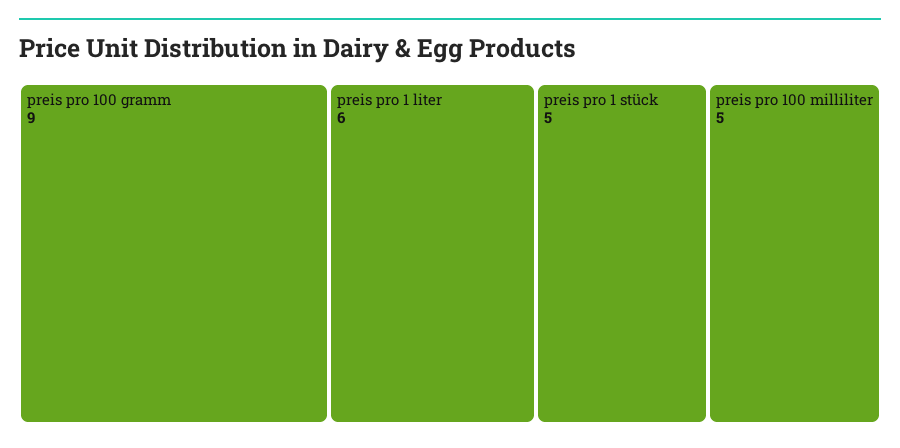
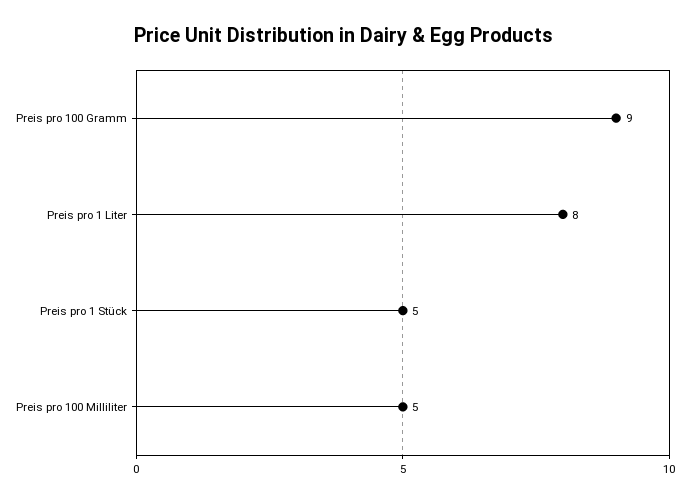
  {
    "preis pro 100 gramm": 9,
-   "preis pro 1 liter": 6,
+   "preis pro 1 liter": 8,
    "preis pro 1 stück": 5,
    "preis pro 100 milliliter": 5
  }

